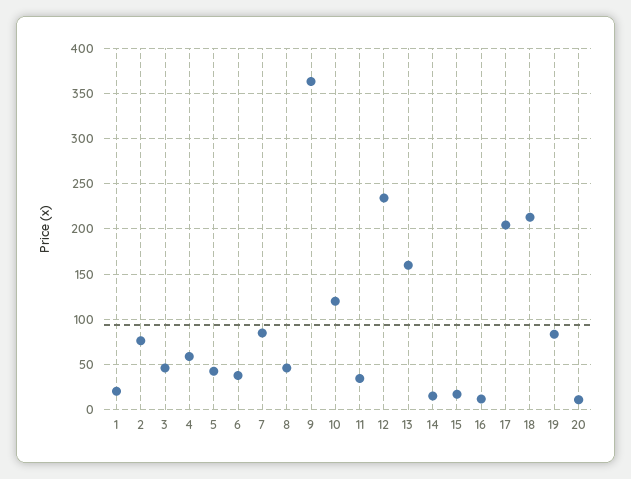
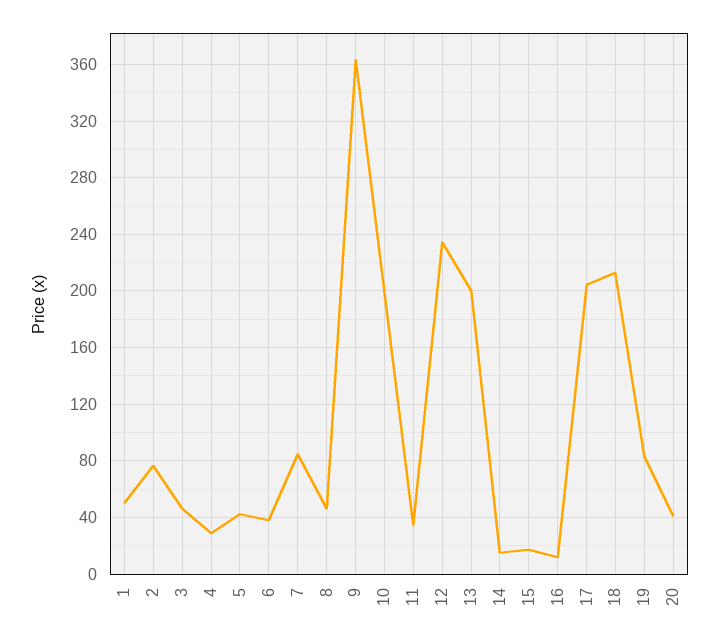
  {
-   "1": 20,
+   "1": 50,
    "2": 75,
    "3": 45,
-   "4": 60,
+   "4": 30,
    "5": 40,
    "6": 40,
    "7": 85,
    "8": 45,
    "9": 365,
-   "10": 120,
+   "10": 200,
    "11": 35,
    "12": 235,
-   "13": 160,
+   "13": 200,
    "14": 15,
    "15": 15,
    "16": 10,
    "17": 205,
    "18": 215,
    "19": 85,
-   "20": 10
+   "20": 40
  }

